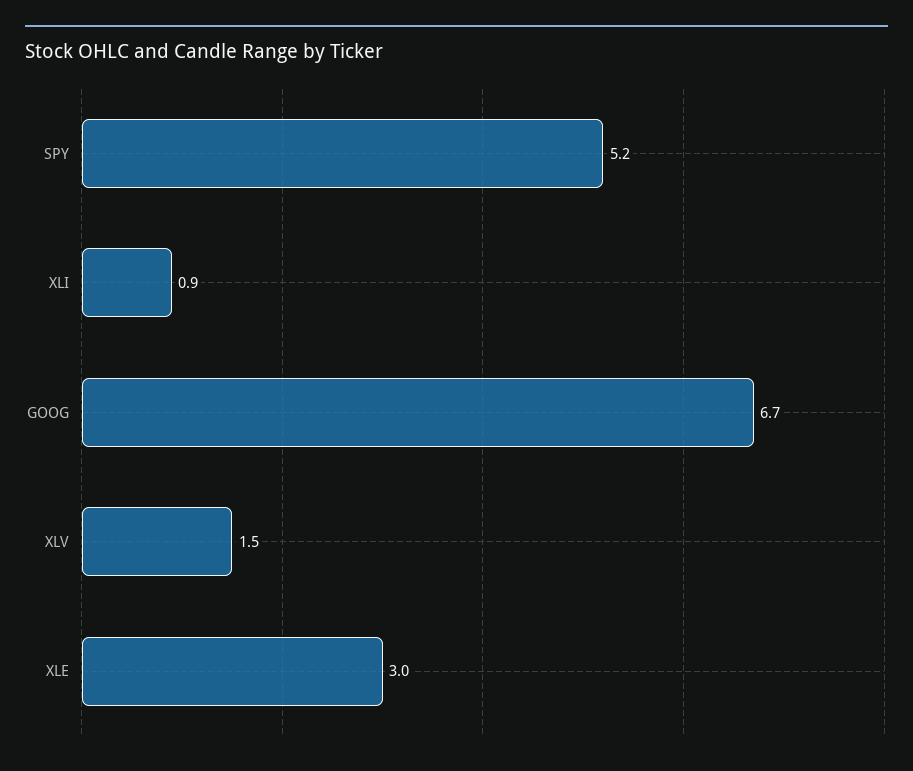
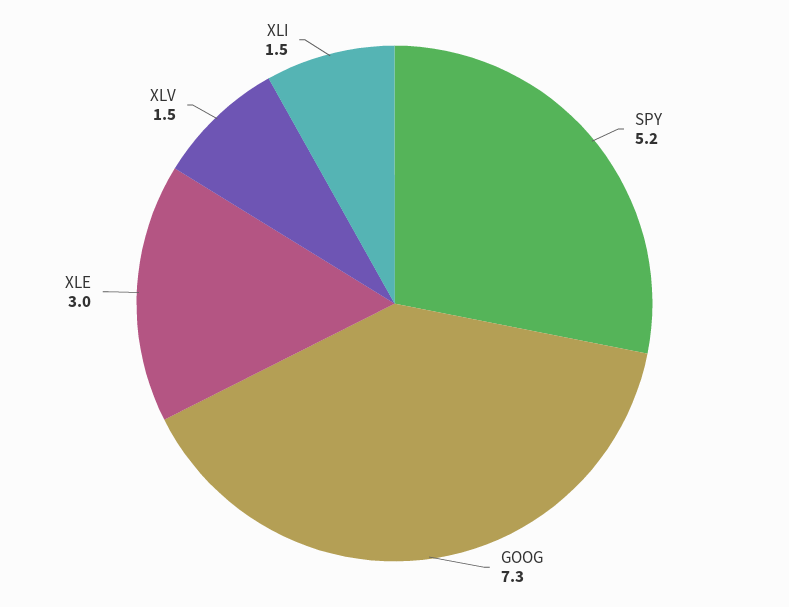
  {
    "SPY": 5.2,
-   "XLI": 0.9,
+   "XLI": 1.5,
-   "GOOG": 6.7,
+   "GOOG": 7.3,
    "XLV": 1.5,
    "XLE": 3
  }

